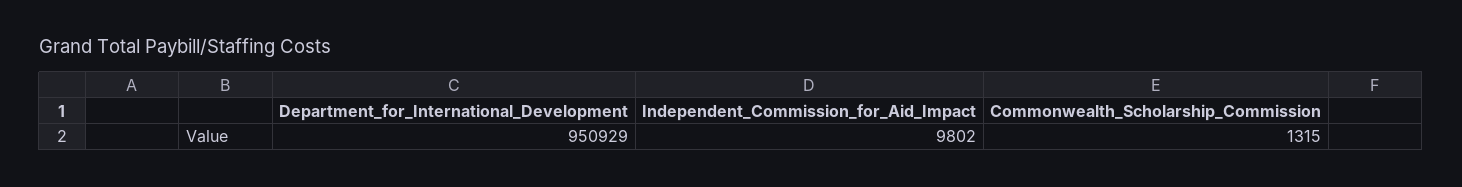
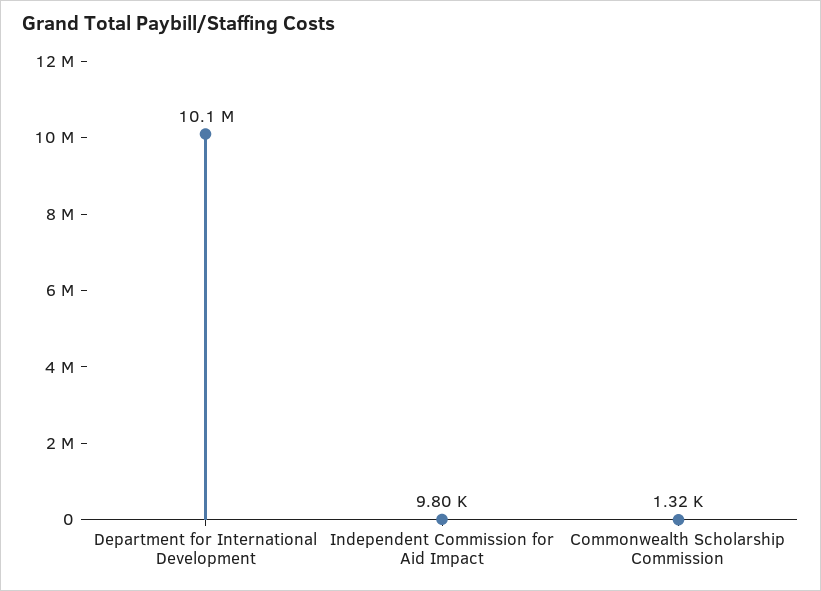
  {
-   "Department_for_International_Development": 950929,
+   "Department_for_International_Development": 10100000,
    "Independent_Commission_for_Aid_Impact": 9802,
    "Commonwealth_Scholarship_Commission": 1315
  }

